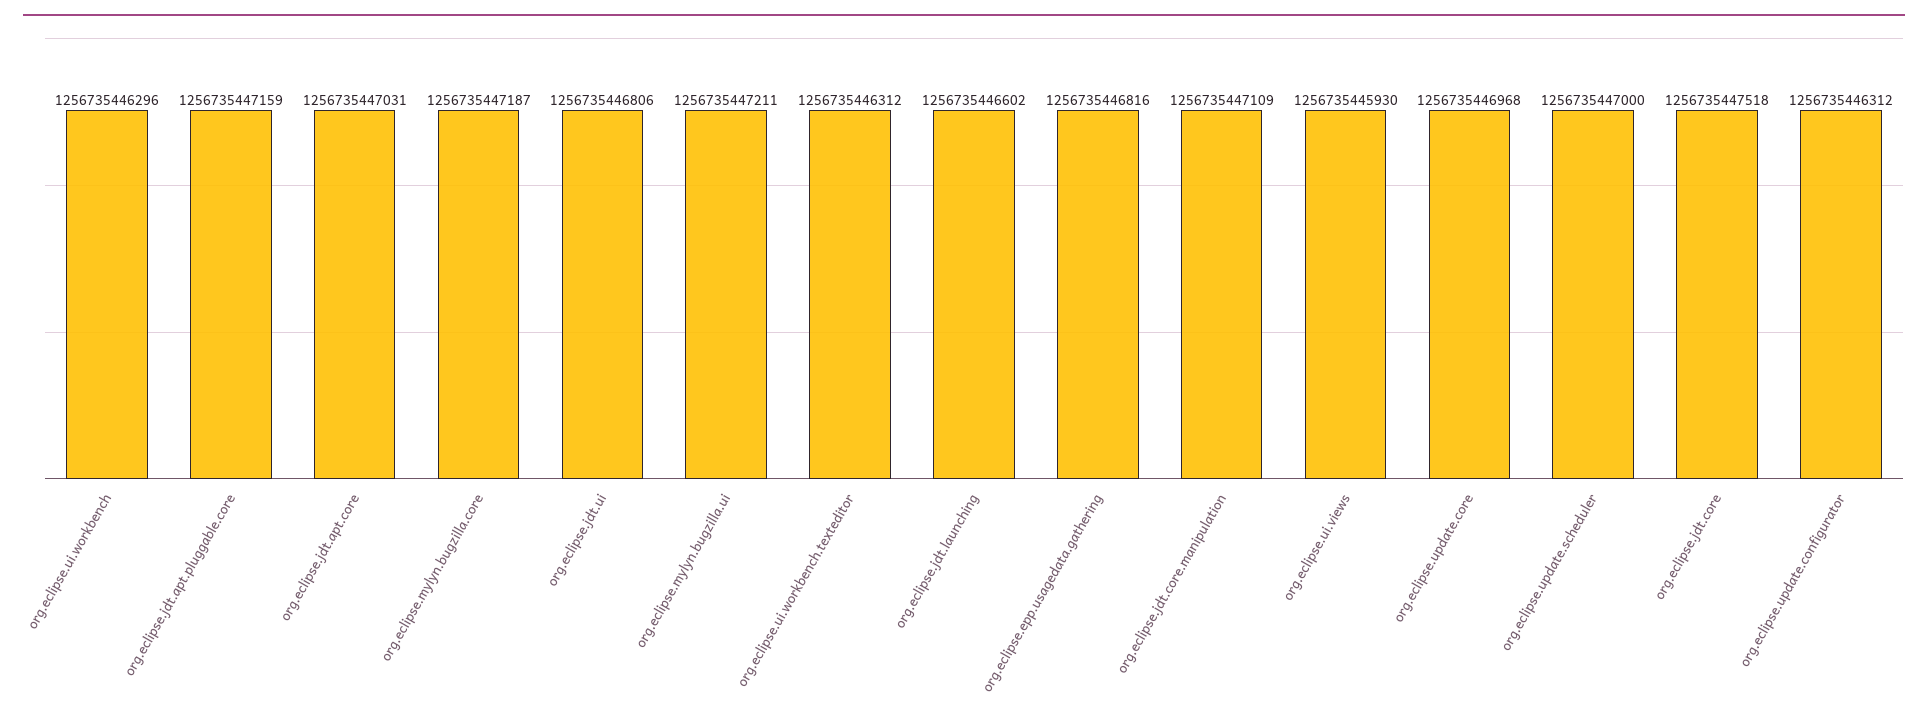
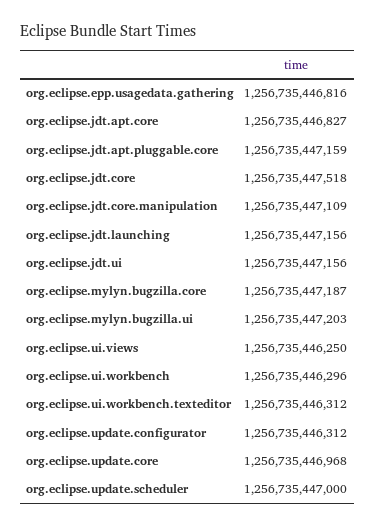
  {
    "org.eclipse.ui.workbench": 1256735446296,
    "org.eclipse.jdt.apt.pluggable.core": 1256735447159,
-   "org.eclipse.jdt.apt.core": 1256735447031,
+   "org.eclipse.jdt.apt.core": 1256735446827,
    "org.eclipse.mylyn.bugzilla.core": 1256735447187,
-   "org.eclipse.jdt.ui": 1256735446806,
+   "org.eclipse.jdt.ui": 1256735447156,
-   "org.eclipse.mylyn.bugzilla.ui": 1256735447211,
+   "org.eclipse.mylyn.bugzilla.ui": 1256735447203,
    "org.eclipse.ui.workbench.texteditor": 1256735446312,
-   "org.eclipse.jdt.launching": 1256735446602,
+   "org.eclipse.jdt.launching": 1256735447156,
    "org.eclipse.epp.usagedata.gathering": 1256735446816,
    "org.eclipse.jdt.core.manipulation": 1256735447109,
-   "org.eclipse.ui.views": 1256735445930,
+   "org.eclipse.ui.views": 1256735446250,
    "org.eclipse.update.core": 1256735446968,
    "org.eclipse.update.scheduler": 1256735447000,
    "org.eclipse.jdt.core": 1256735447518,
    "org.eclipse.update.configurator": 1256735446312
  }

